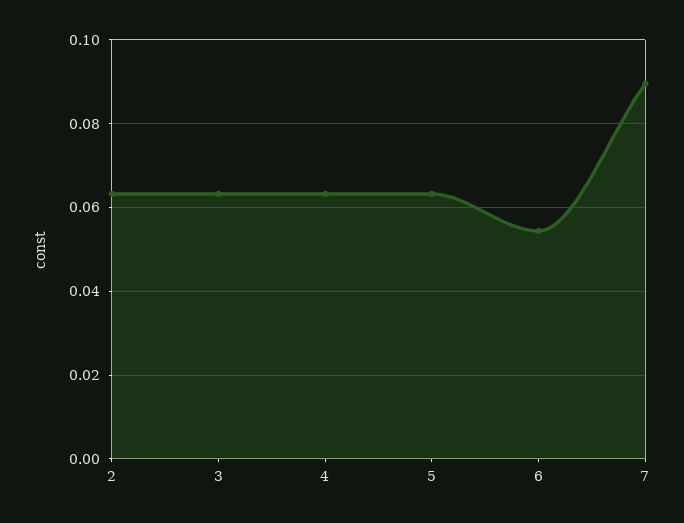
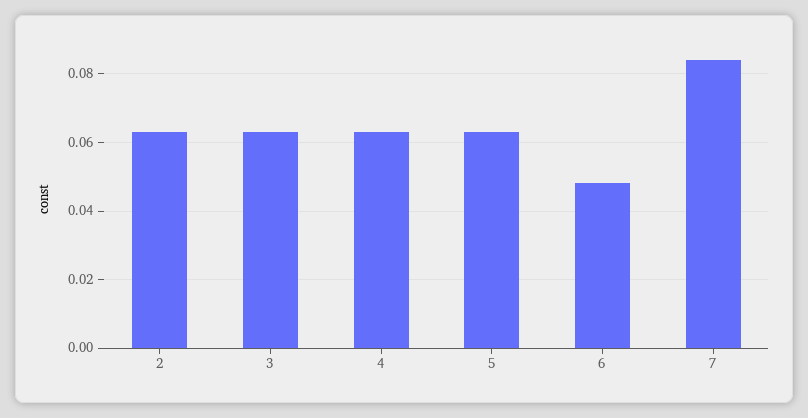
  {
    "2": 0.064,
    "3": 0.064,
    "4": 0.064,
    "5": 0.064,
-   "6": 0.054,
+   "6": 0.048,
-   "7": 0.09
+   "7": 0.084
  }

